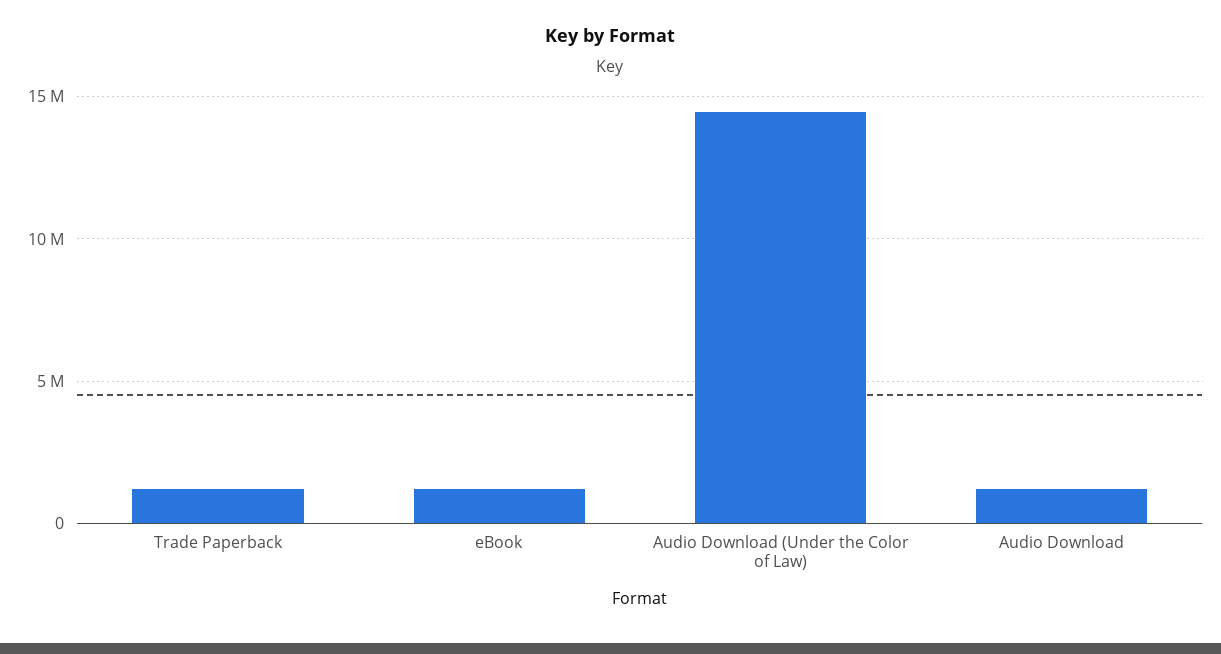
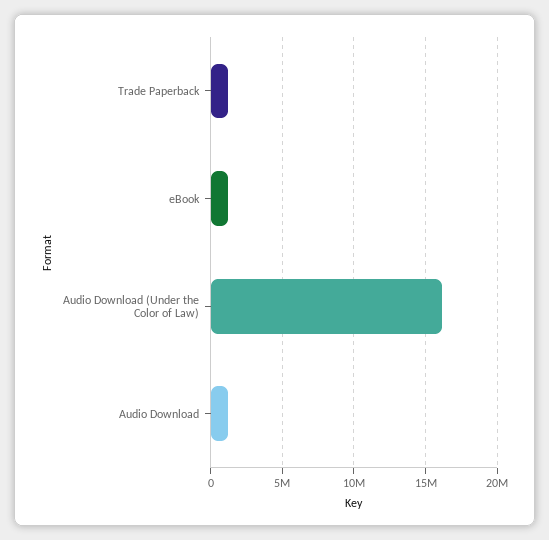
  {
    "Trade Paperback": 1000000,
    "eBook": 1000000,
-   "Audio Download (Under the Color of Law)": 14500000,
+   "Audio Download (Under the Color of Law)": 16000000,
    "Audio Download": 1000000
  }

